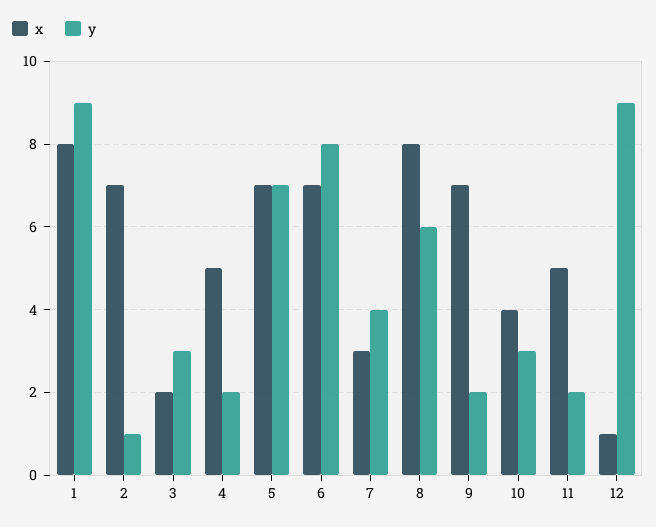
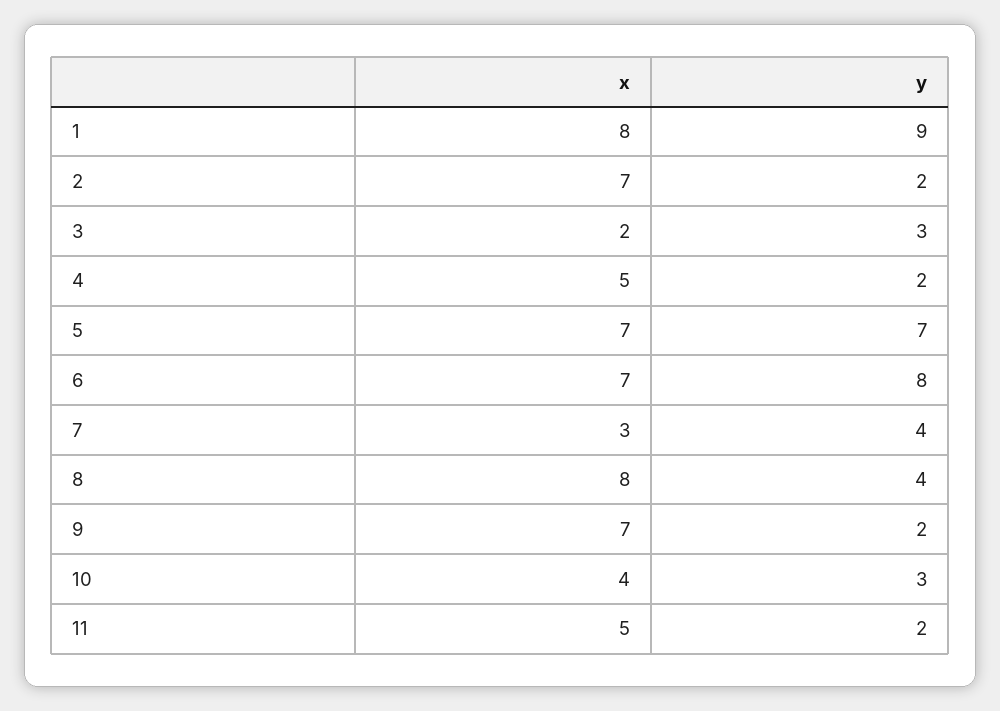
  {
    "x": {
      "1": 8,
      "2": 7,
      "3": 2,
      "4": 5,
      "5": 7,
      "6": 7,
      "7": 3,
      "8": 8,
      "9": 7,
      "10": 4,
-     "11": 5,
+     "11": 5
-     "12": 1
    },
    "y": {
      "1": 9,
-     "2": 1,
+     "2": 2,
      "3": 3,
      "4": 2,
      "5": 7,
      "6": 8,
      "7": 4,
-     "8": 6,
+     "8": 4,
      "9": 2,
      "10": 3,
-     "11": 2,
+     "11": 2
-     "12": 9
    }
  }

